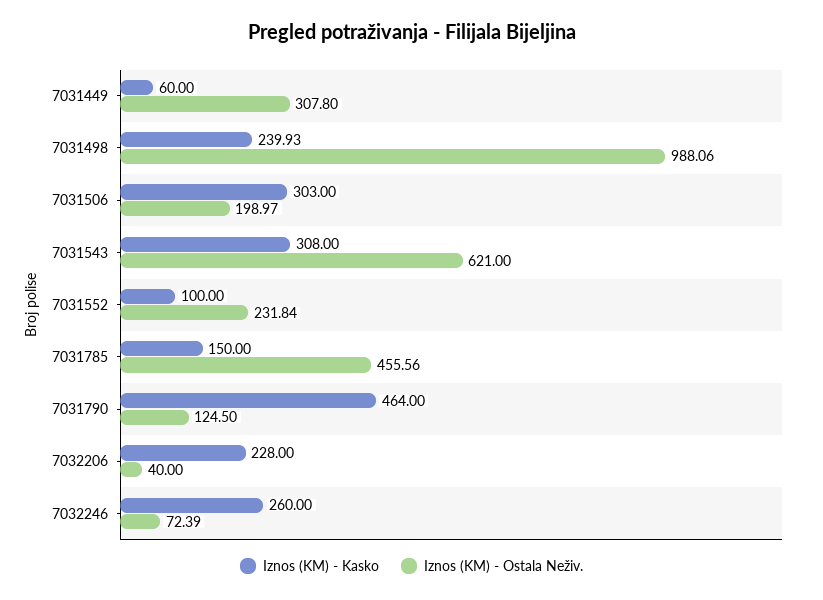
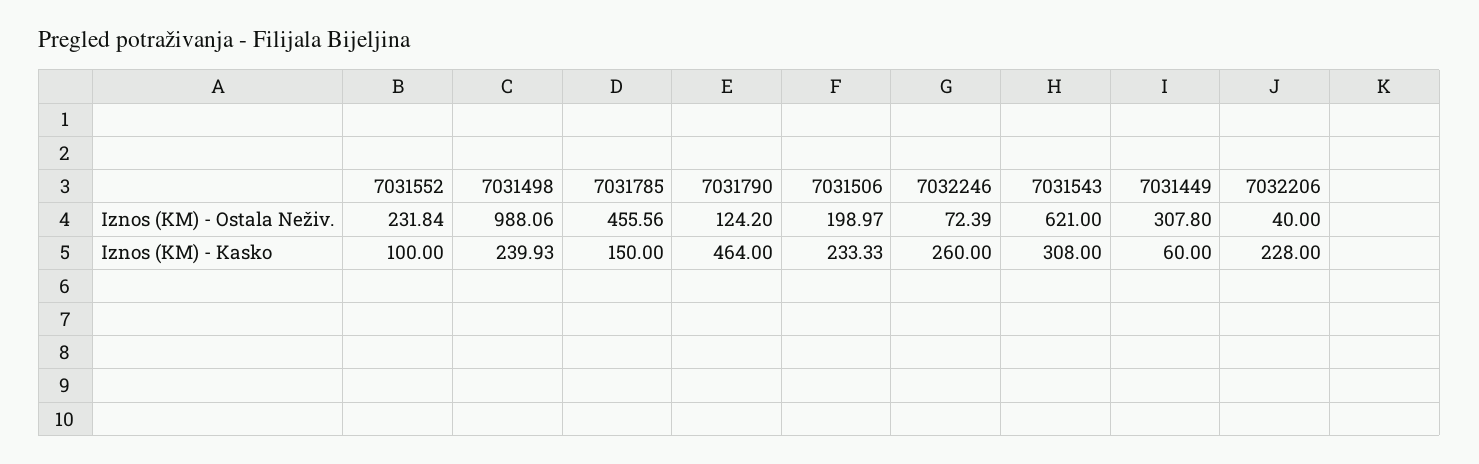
  {
    "Iznos (KM) - Kasko": {
      "7031449": 60,
      "7031498": 239.93,
-     "7031506": 303,
+     "7031506": 233.33,
      "7031543": 308,
      "7031552": 100,
      "7031785": 150,
      "7031790": 464,
      "7032206": 228,
      "7032246": 260
    },
    "Iznos (KM) - Ostala Neživ.": {
      "7031449": 307.8,
      "7031498": 988.06,
      "7031506": 198.97,
      "7031543": 621,
      "7031552": 231.84,
      "7031785": 455.56,
-     "7031790": 124.5,
+     "7031790": 124.2,
      "7032206": 40,
      "7032246": 72.39
    }
  }

